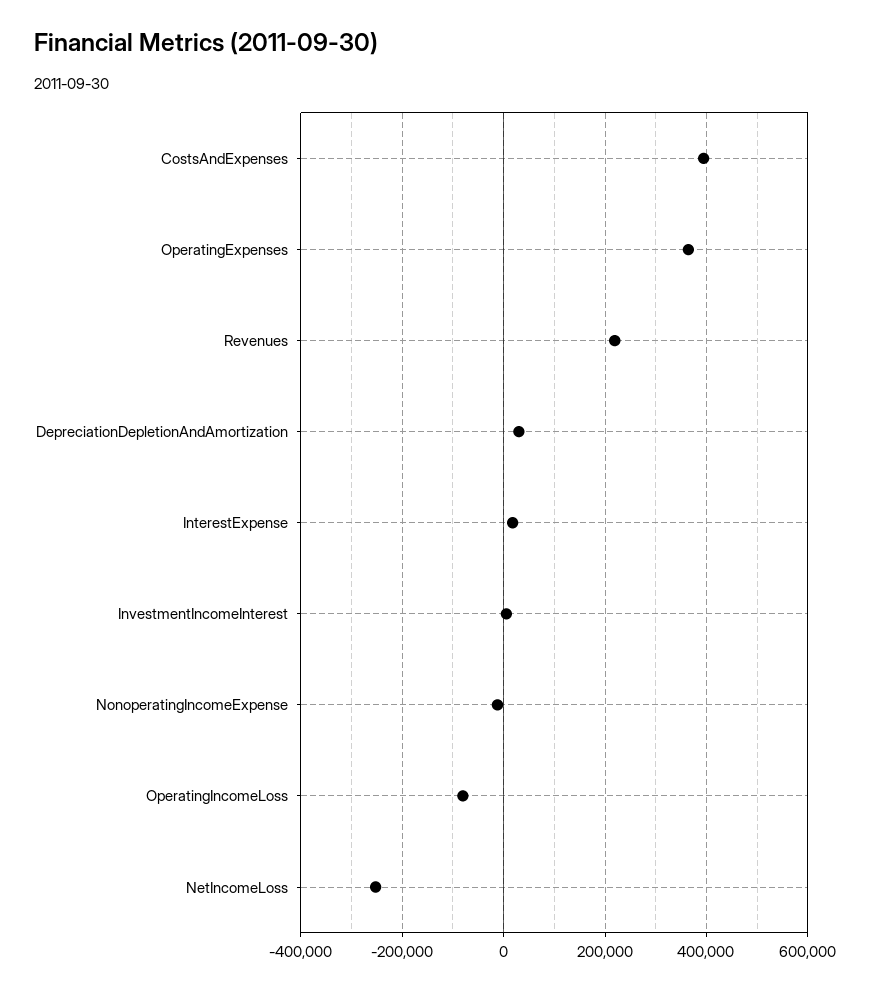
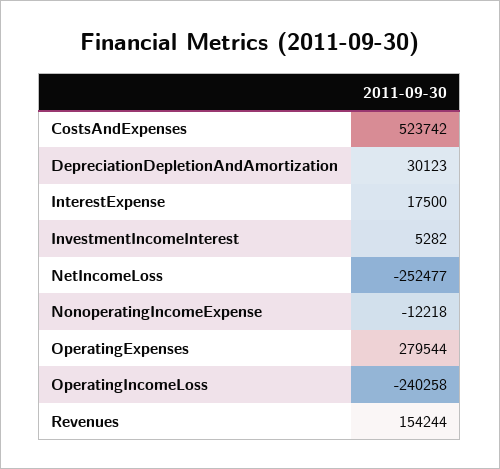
  {
-   "CostsAndExpenses": 400000,
+   "CostsAndExpenses": 523742,
-   "OperatingExpenses": 360000,
+   "OperatingExpenses": 279544,
-   "Revenues": 220000,
+   "Revenues": 154244,
    "DepreciationDepletionAndAmortization": 30123,
    "InterestExpense": 17500,
    "InvestmentIncomeInterest": 5282,
    "NonoperatingIncomeExpense": -12218,
-   "OperatingIncomeLoss": -80000,
+   "OperatingIncomeLoss": -240258,
    "NetIncomeLoss": -252477
  }

